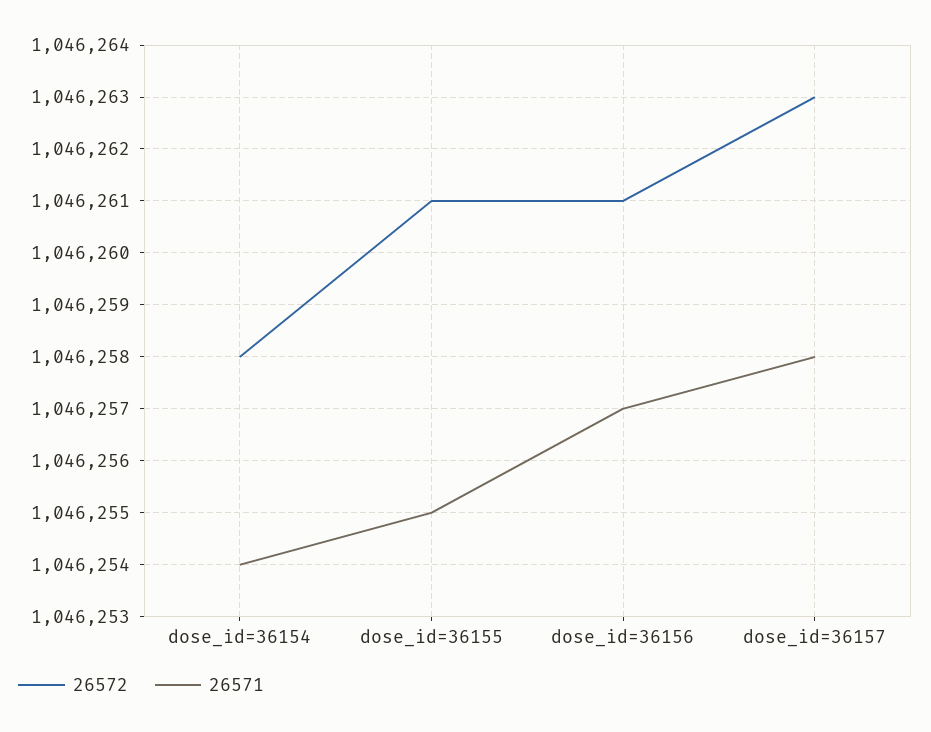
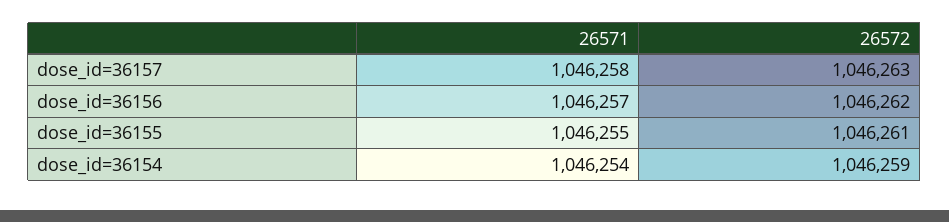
  {
    "26572": {
-     "dose_id=36154": 1046258,
+     "dose_id=36154": 1046259,
      "dose_id=36155": 1046261,
-     "dose_id=36156": 1046261,
+     "dose_id=36156": 1046262,
      "dose_id=36157": 1046263
    },
    "26571": {
      "dose_id=36154": 1046254,
      "dose_id=36155": 1046255,
      "dose_id=36156": 1046257,
      "dose_id=36157": 1046258
    }
  }

